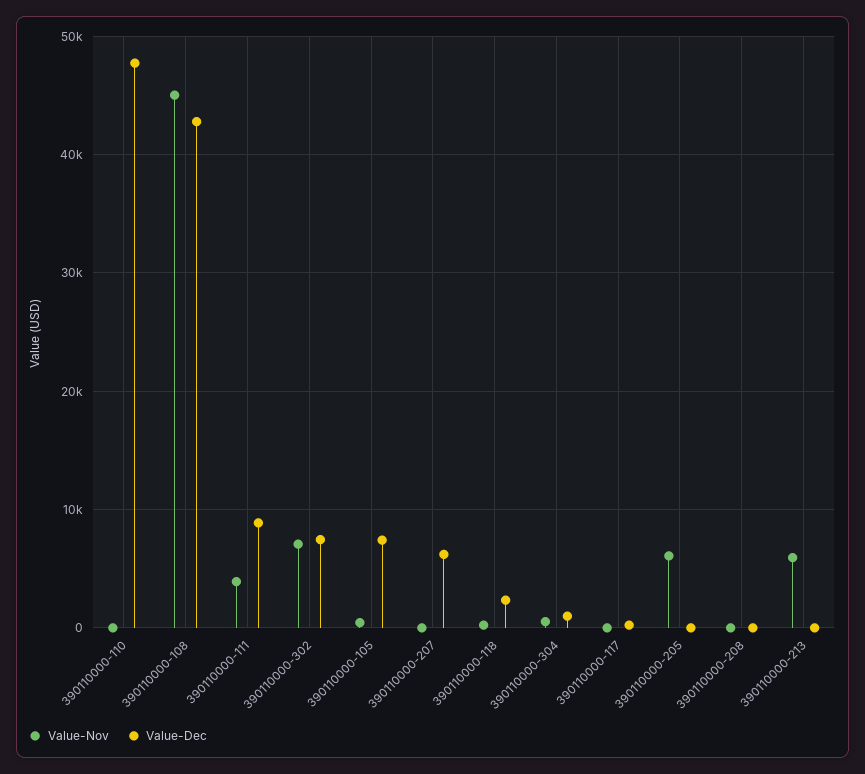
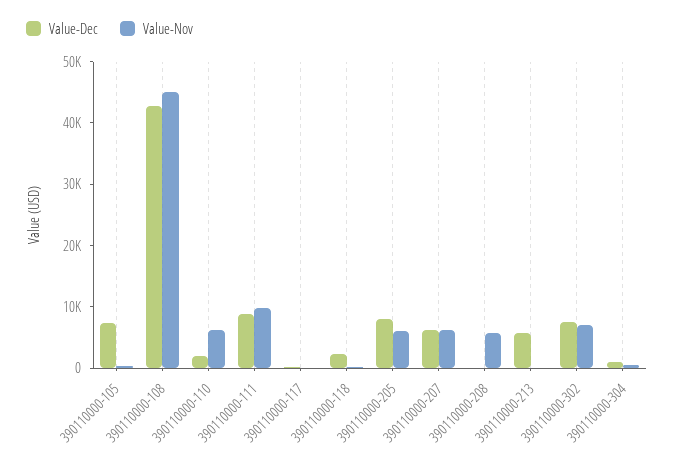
  {
    "Value-Nov": {
-     "390110000-110": 0,
+     "390110000-110": 6000,
      "390110000-108": 45000,
-     "390110000-111": 4000,
+     "390110000-111": 10000,
      "390110000-302": 7000,
      "390110000-105": 0,
-     "390110000-207": 0,
+     "390110000-207": 6000,
      "390110000-118": 0,
      "390110000-304": 1000,
      "390110000-117": 0,
      "390110000-205": 6000,
-     "390110000-208": 0,
+     "390110000-208": 6000,
-     "390110000-213": 6000
+     "390110000-213": 0
    },
    "Value-Dec": {
-     "390110000-110": 48000,
+     "390110000-110": 2000,
      "390110000-108": 43000,
      "390110000-111": 9000,
      "390110000-302": 7000,
      "390110000-105": 7000,
      "390110000-207": 6000,
      "390110000-118": 2000,
      "390110000-304": 1000,
      "390110000-117": 0,
-     "390110000-205": 0,
+     "390110000-205": 8000,
      "390110000-208": 0,
-     "390110000-213": 0
+     "390110000-213": 6000
    }
  }

